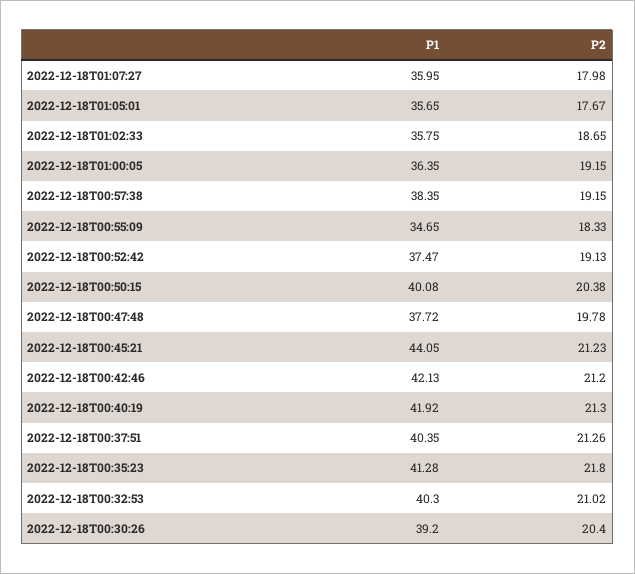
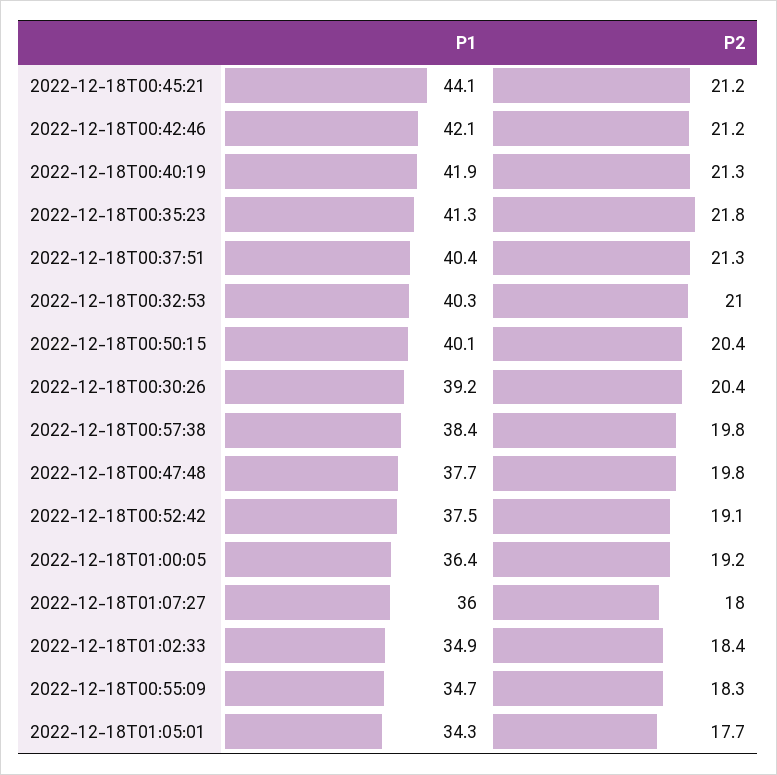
  {
    "P1": {
      "2022-12-18T01:07:27": 35.95,
-     "2022-12-18T01:05:01": 35.65,
+     "2022-12-18T01:05:01": 34.3,
-     "2022-12-18T01:02:33": 35.75,
+     "2022-12-18T01:02:33": 34.9,
      "2022-12-18T01:00:05": 36.35,
      "2022-12-18T00:57:38": 38.35,
      "2022-12-18T00:55:09": 34.65,
      "2022-12-18T00:52:42": 37.47,
      "2022-12-18T00:50:15": 40.08,
      "2022-12-18T00:47:48": 37.72,
      "2022-12-18T00:45:21": 44.05,
      "2022-12-18T00:42:46": 42.13,
      "2022-12-18T00:40:19": 41.92,
      "2022-12-18T00:37:51": 40.35,
      "2022-12-18T00:35:23": 41.28,
      "2022-12-18T00:32:53": 40.3,
      "2022-12-18T00:30:26": 39.2
    },
    "P2": {
      "2022-12-18T01:07:27": 17.98,
      "2022-12-18T01:05:01": 17.67,
-     "2022-12-18T01:02:33": 18.65,
+     "2022-12-18T01:02:33": 18.4,
      "2022-12-18T01:00:05": 19.15,
-     "2022-12-18T00:57:38": 19.15,
+     "2022-12-18T00:57:38": 19.8,
      "2022-12-18T00:55:09": 18.33,
      "2022-12-18T00:52:42": 19.13,
      "2022-12-18T00:50:15": 20.38,
      "2022-12-18T00:47:48": 19.78,
      "2022-12-18T00:45:21": 21.23,
      "2022-12-18T00:42:46": 21.2,
      "2022-12-18T00:40:19": 21.3,
      "2022-12-18T00:37:51": 21.26,
      "2022-12-18T00:35:23": 21.8,
      "2022-12-18T00:32:53": 21.02,
      "2022-12-18T00:30:26": 20.4
    }
  }

